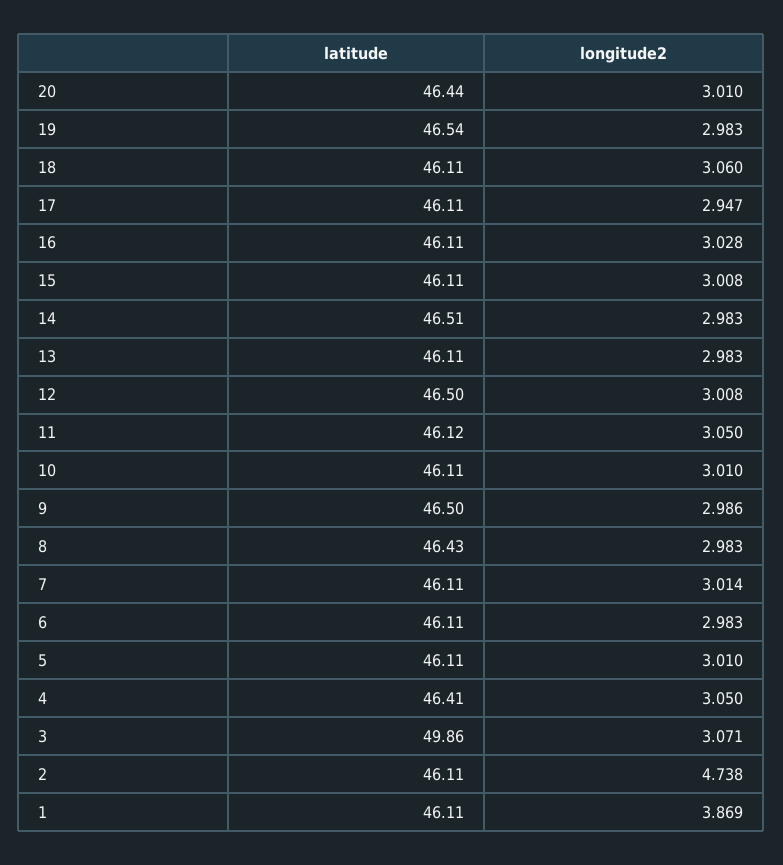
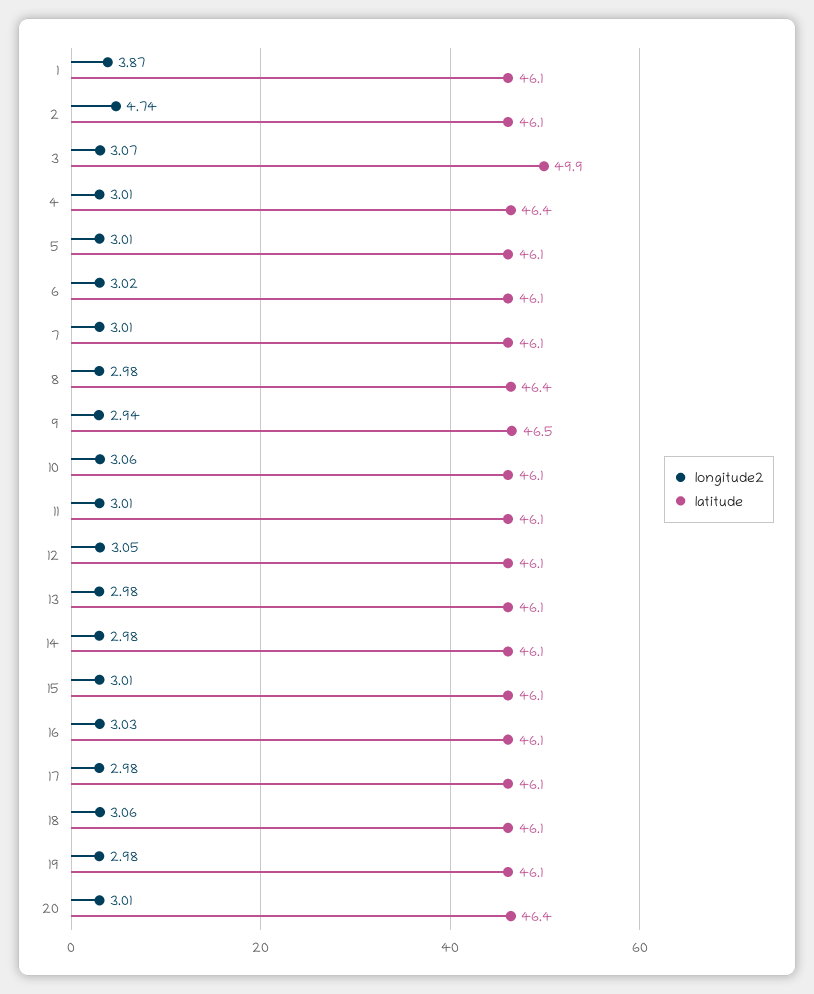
  {
    "latitude": {
      "20": 46.44,
-     "19": 46.54,
+     "19": 46.1,
      "18": 46.11,
      "17": 46.11,
      "16": 46.11,
      "15": 46.11,
-     "14": 46.51,
+     "14": 46.1,
      "13": 46.11,
-     "12": 46.5,
+     "12": 46.1,
      "11": 46.12,
      "10": 46.11,
      "9": 46.5,
      "8": 46.43,
      "7": 46.11,
      "6": 46.11,
      "5": 46.11,
      "4": 46.41,
      "3": 49.86,
      "2": 46.11,
      "1": 46.11
    },
    "longitude2": {
      "20": 3.01,
      "19": 2.983,
      "18": 3.06,
-     "17": 2.947,
+     "17": 2.98,
      "16": 3.028,
      "15": 3.008,
      "14": 2.983,
      "13": 2.983,
-     "12": 3.008,
+     "12": 3.05,
-     "11": 3.05,
+     "11": 3.01,
-     "10": 3.01,
+     "10": 3.06,
-     "9": 2.986,
+     "9": 2.94,
      "8": 2.983,
      "7": 3.014,
-     "6": 2.983,
+     "6": 3.02,
      "5": 3.01,
-     "4": 3.05,
+     "4": 3.01,
      "3": 3.071,
      "2": 4.738,
      "1": 3.869
    }
  }

